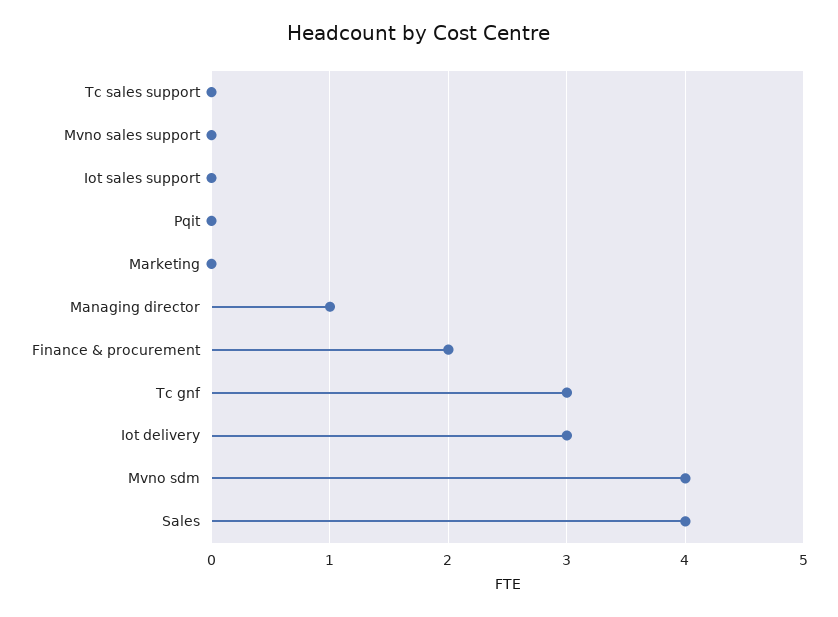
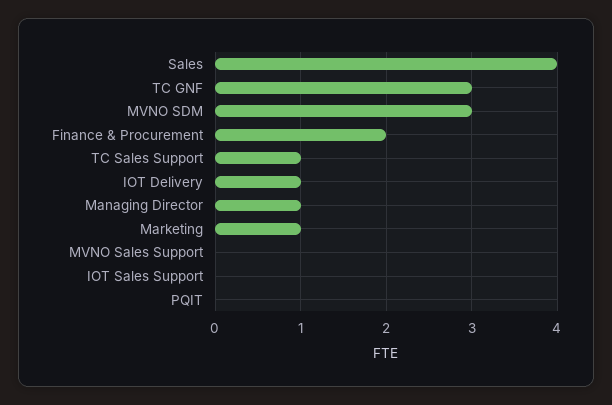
  {
-   "Tc sales support": 0,
+   "Tc sales support": 1,
    "Mvno sales support": 0,
    "Iot sales support": 0,
    "Pqit": 0,
-   "Marketing": 0,
+   "Marketing": 1,
    "Managing director": 1,
    "Finance & procurement": 2,
    "Tc gnf": 3,
-   "Iot delivery": 3,
+   "Iot delivery": 1,
-   "Mvno sdm": 4,
+   "Mvno sdm": 3,
    "Sales": 4
  }

